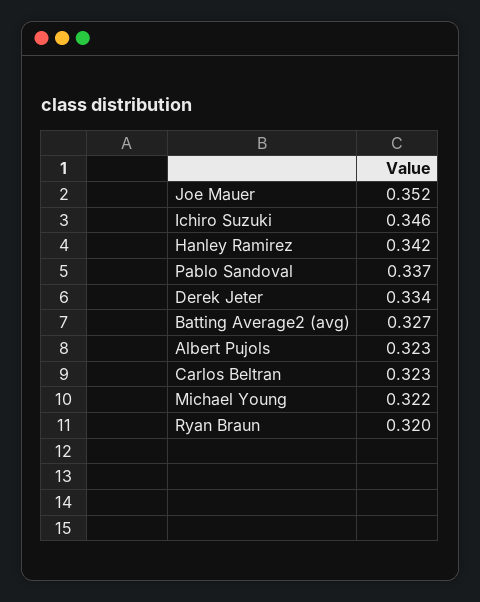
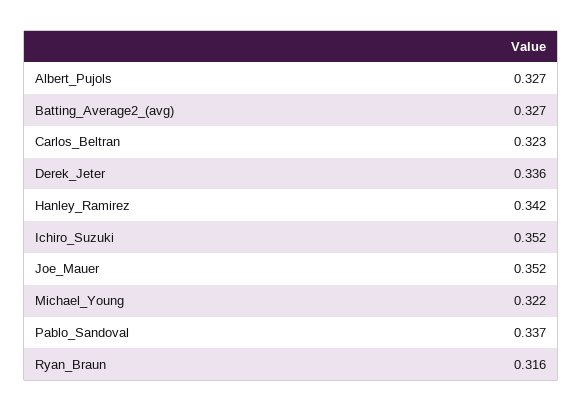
  {
    "Joe Mauer": 0.352,
-   "Ichiro Suzuki": 0.346,
+   "Ichiro Suzuki": 0.352,
    "Hanley Ramirez": 0.342,
    "Pablo Sandoval": 0.337,
-   "Derek Jeter": 0.334,
+   "Derek Jeter": 0.336,
    "Batting Average2 (avg)": 0.327,
-   "Albert Pujols": 0.323,
+   "Albert Pujols": 0.327,
    "Carlos Beltran": 0.323,
    "Michael Young": 0.322,
-   "Ryan Braun": 0.32
+   "Ryan Braun": 0.316
  }

